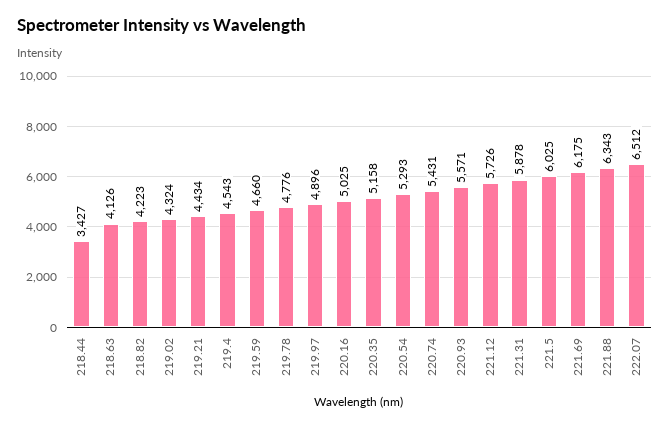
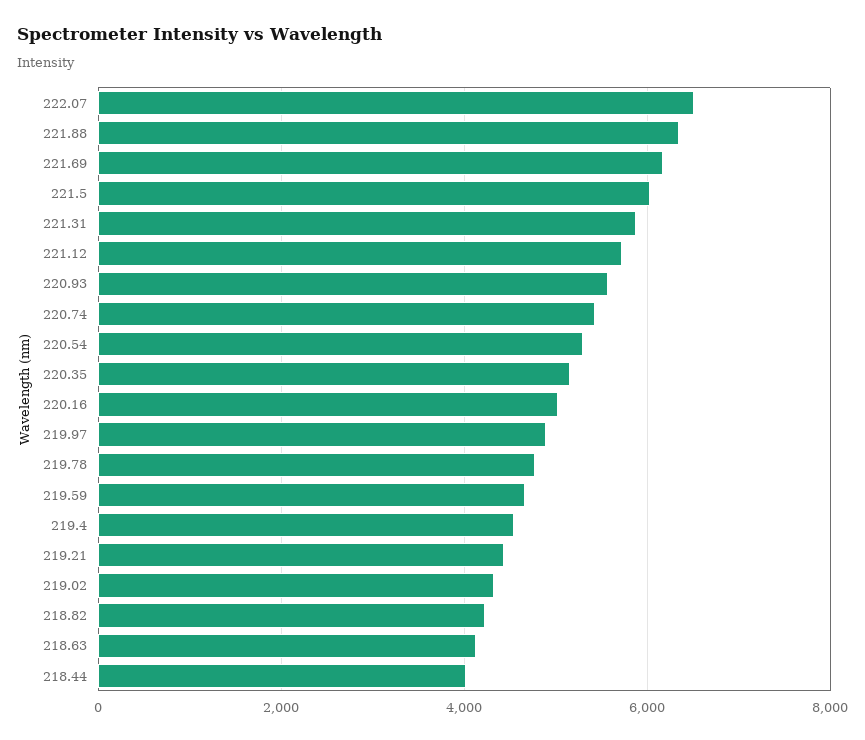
  {
-   "218.44": 3427,
+   "218.44": 4000,
    "218.63": 4126,
    "218.82": 4223,
    "219.02": 4324,
    "219.21": 4434,
    "219.4": 4543,
    "219.59": 4660,
    "219.78": 4776,
    "219.97": 4896,
    "220.16": 5025,
    "220.35": 5158,
    "220.54": 5293,
    "220.74": 5431,
    "220.93": 5571,
    "221.12": 5726,
    "221.31": 5878,
    "221.5": 6025,
    "221.69": 6175,
    "221.88": 6343,
    "222.07": 6512
  }

